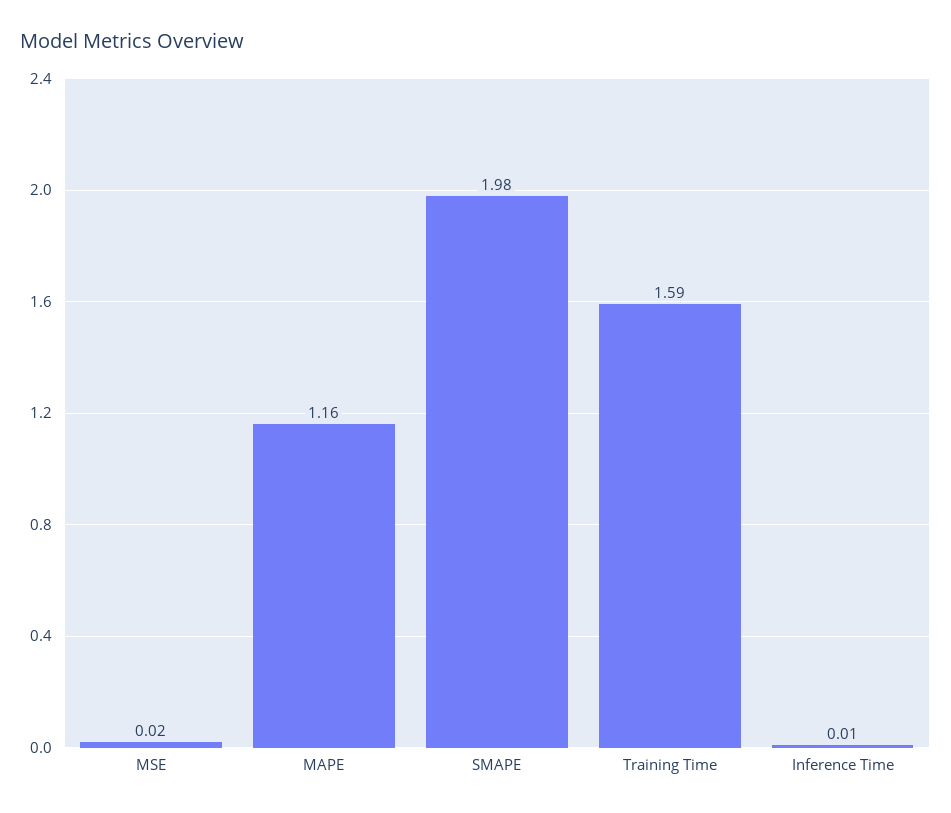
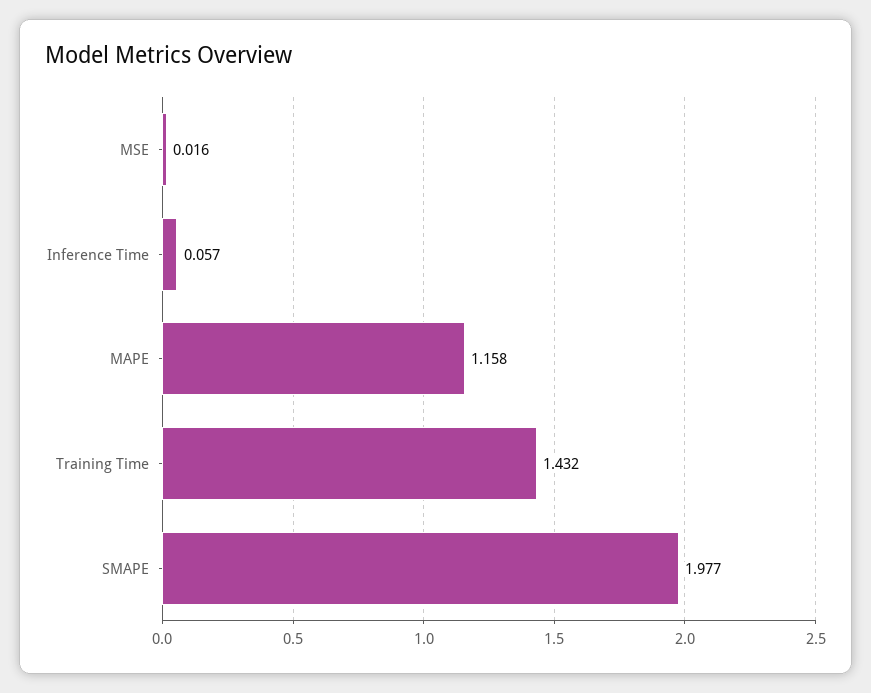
  {
    "MSE": 0.016,
    "MAPE": 1.158,
    "SMAPE": 1.977,
-   "Training Time": 1.59,
+   "Training Time": 1.432,
-   "Inference Time": 0.01
+   "Inference Time": 0.057
  }

